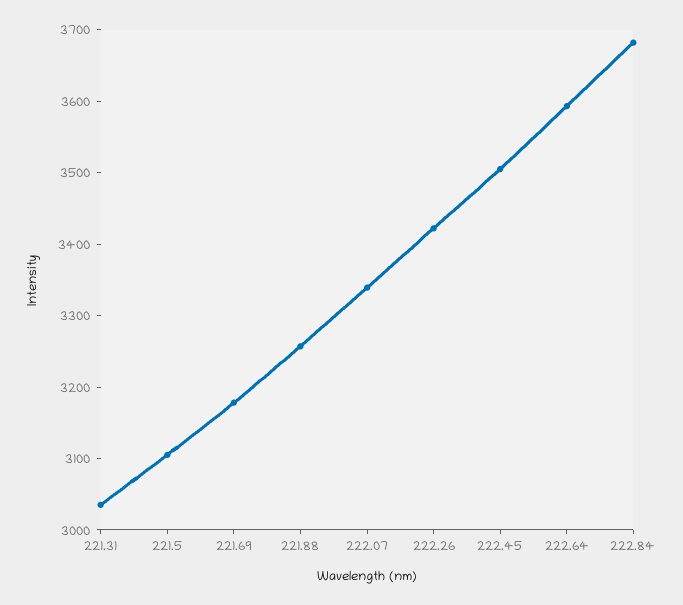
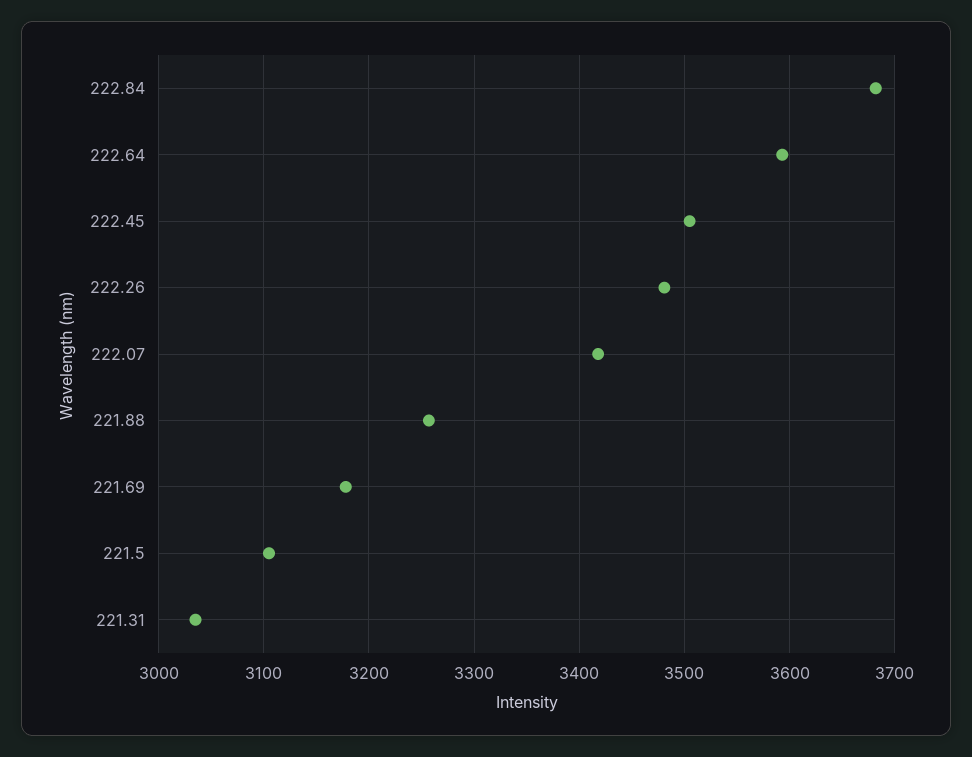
  {
    "221.31": 3040,
    "221.5": 3110,
    "221.69": 3180,
    "221.88": 3260,
-   "222.07": 3340,
+   "222.07": 3420,
-   "222.26": 3420,
+   "222.26": 3480,
    "222.45": 3510,
    "222.64": 3590,
    "222.84": 3680
  }

